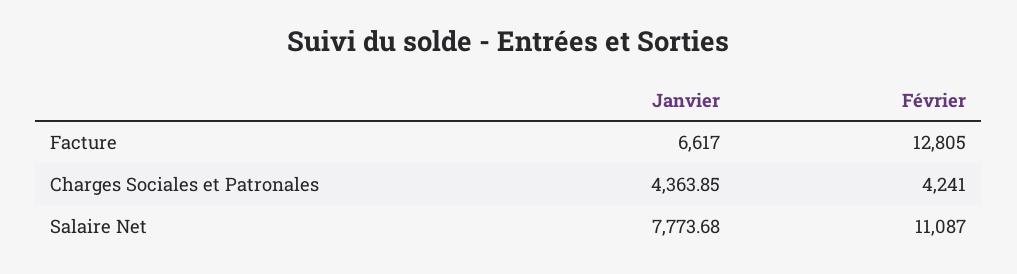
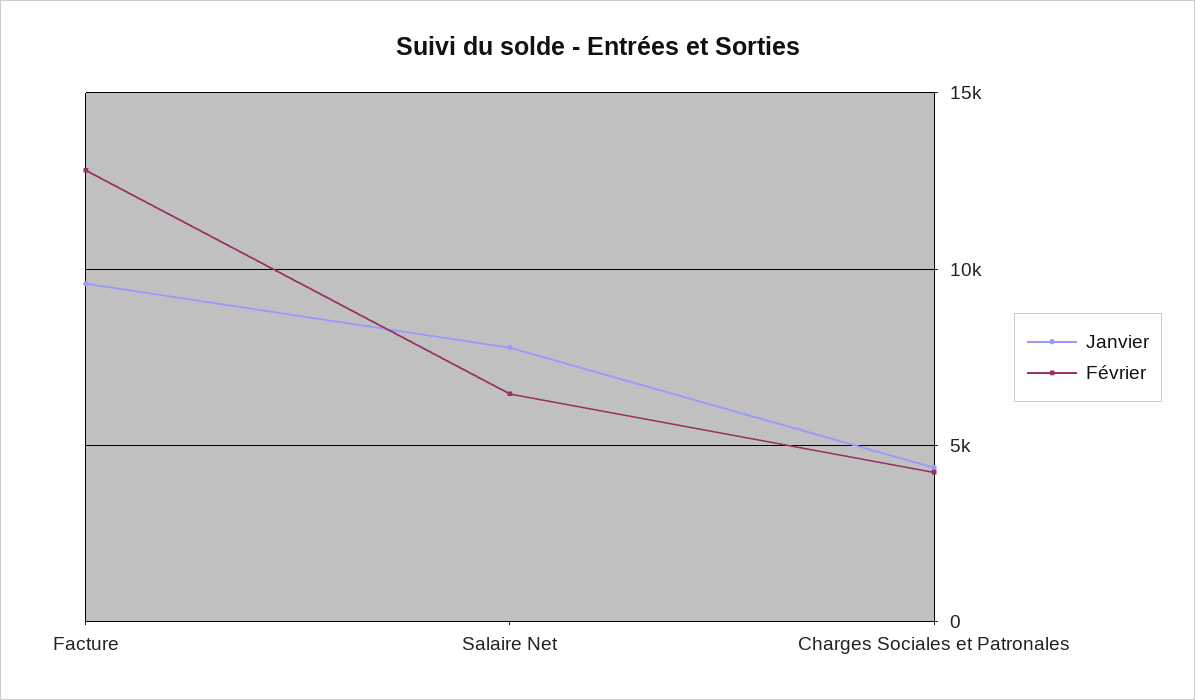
  {
    "Janvier": {
-     "Facture": 6617,
+     "Facture": 9500,
      "Charges Sociales et Patronales": 4363.85,
      "Salaire Net": 7773.68
    },
    "Février": {
      "Facture": 12805,
      "Charges Sociales et Patronales": 4241,
-     "Salaire Net": 11087
+     "Salaire Net": 6500
    }
  }

